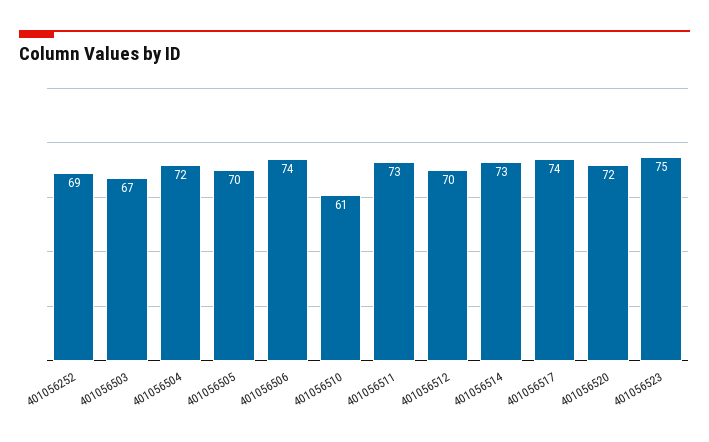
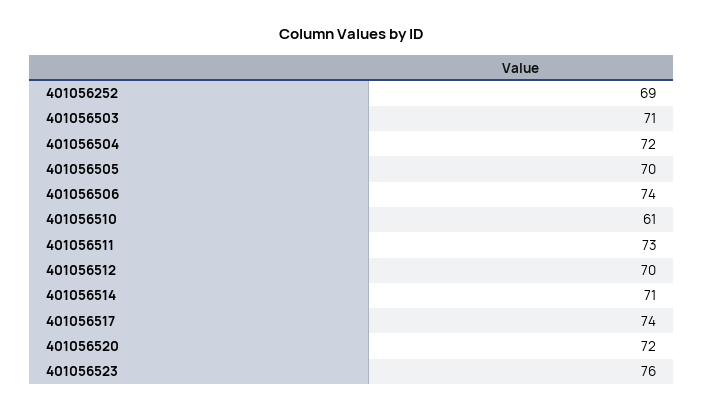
  {
    "401056252": 69,
-   "401056503": 67,
+   "401056503": 71,
    "401056504": 72,
    "401056505": 70,
    "401056506": 74,
    "401056510": 61,
    "401056511": 73,
    "401056512": 70,
-   "401056514": 73,
+   "401056514": 71,
    "401056517": 74,
    "401056520": 72,
-   "401056523": 75
+   "401056523": 76
  }

